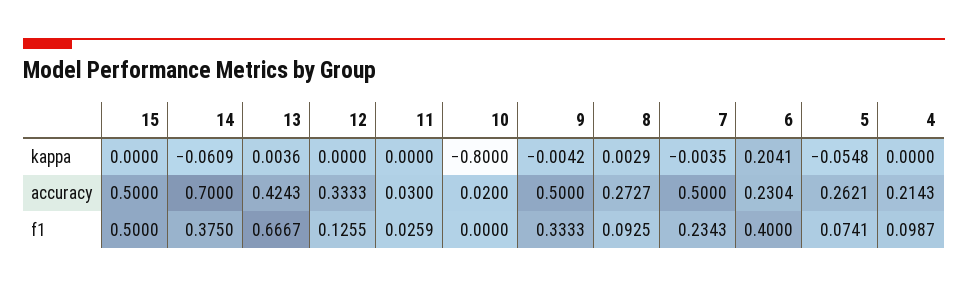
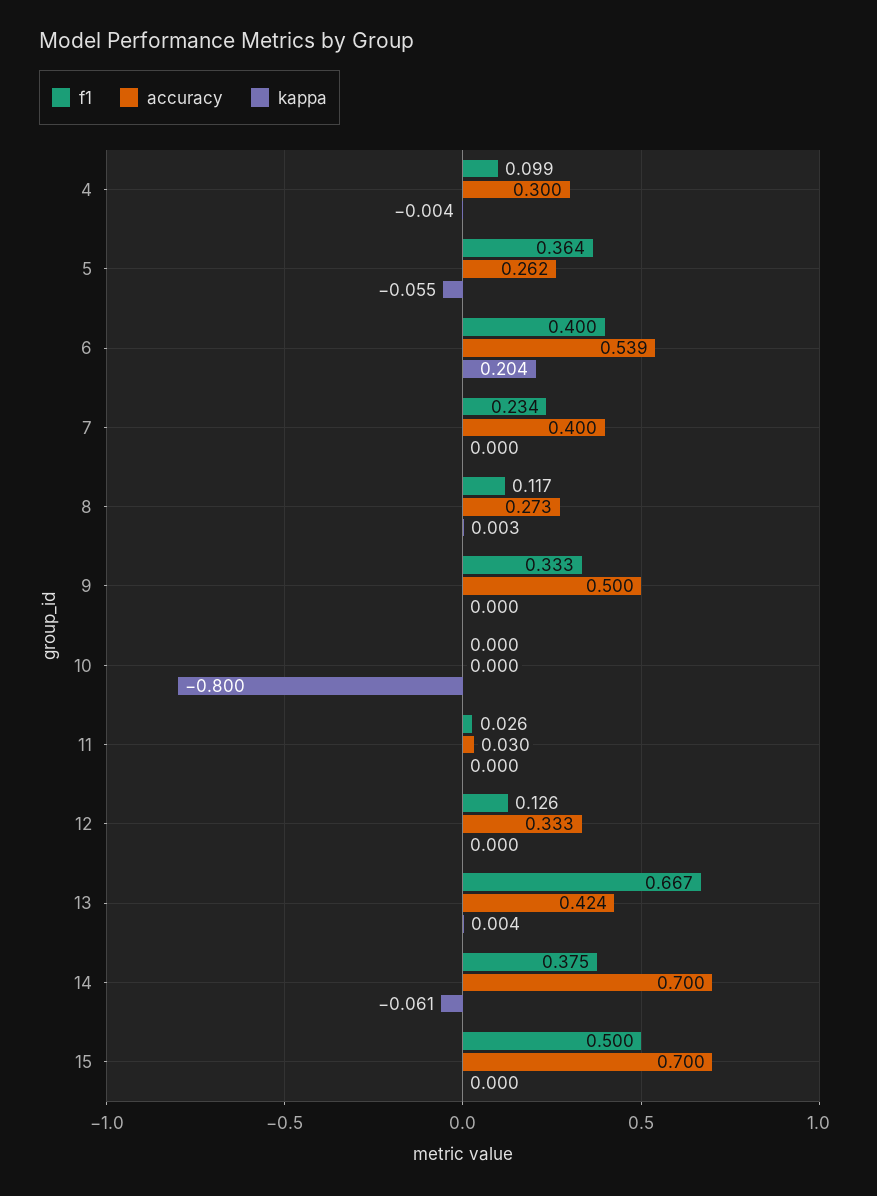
  {
    "kappa": {
      "15": 0,
      "14": -0.0609,
      "13": 0.0036,
      "12": 0,
      "11": 0,
      "10": -0.8,
-     "9": -0.0042,
+     "9": 0,
      "8": 0.0029,
-     "7": -0.0035,
+     "7": 0,
      "6": 0.2041,
      "5": -0.0548,
-     "4": 0
+     "4": -0.004
    },
    "accuracy": {
-     "15": 0.5,
+     "15": 0.7,
      "14": 0.7,
      "13": 0.4243,
      "12": 0.3333,
      "11": 0.03,
-     "10": 0.02,
+     "10": 0,
      "9": 0.5,
      "8": 0.2727,
-     "7": 0.5,
+     "7": 0.4,
-     "6": 0.2304,
+     "6": 0.539,
      "5": 0.2621,
-     "4": 0.2143
+     "4": 0.3
    },
    "f1": {
      "15": 0.5,
      "14": 0.375,
      "13": 0.6667,
      "12": 0.1255,
      "11": 0.0259,
      "10": 0,
      "9": 0.3333,
-     "8": 0.0925,
+     "8": 0.117,
      "7": 0.2343,
      "6": 0.4,
-     "5": 0.0741,
+     "5": 0.364,
      "4": 0.0987
    }
  }

